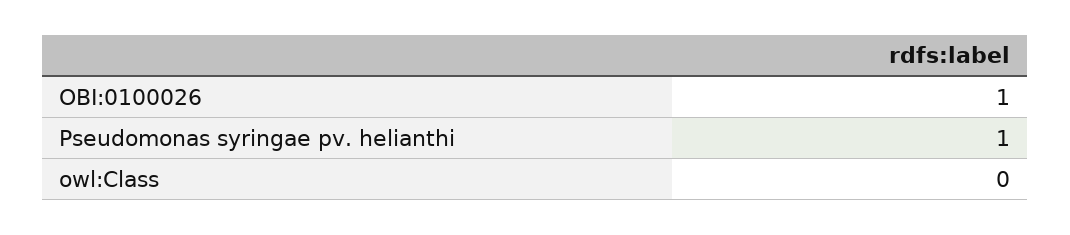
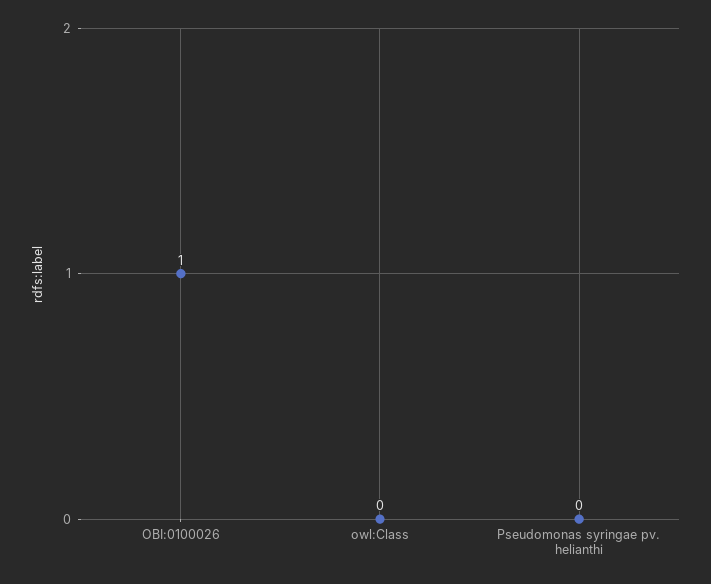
  {
    "OBI:0100026": 1,
-   "Pseudomonas syringae pv. helianthi": 1,
+   "Pseudomonas syringae pv. helianthi": 0,
    "owl:Class": 0
  }

